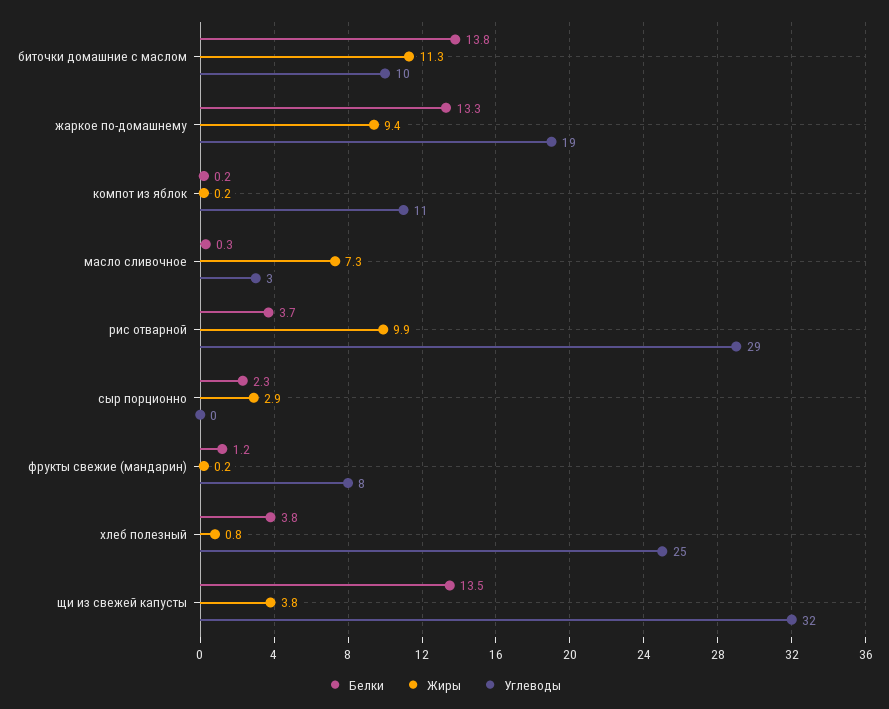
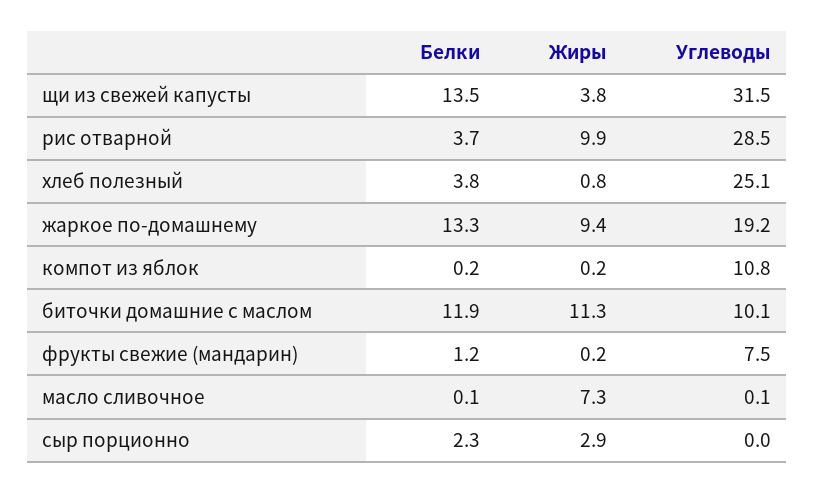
  {
    "Белки": {
-     "биточки домашние с маслом": 13.8,
+     "биточки домашние с маслом": 11.9,
      "жаркое по-домашнему": 13.3,
      "компот из яблок": 0.2,
-     "масло сливочное": 0.3,
+     "масло сливочное": 0.1,
      "рис отварной": 3.7,
      "сыр порционно": 2.3,
      "фрукты свежие (мандарин)": 1.2,
      "хлеб полезный": 3.8,
      "щи из свежей капусты": 13.5
    },
    "Жиры": {
      "биточки домашние с маслом": 11.3,
      "жаркое по-домашнему": 9.4,
      "компот из яблок": 0.2,
      "масло сливочное": 7.3,
      "рис отварной": 9.9,
      "сыр порционно": 2.9,
      "фрукты свежие (мандарин)": 0.2,
      "хлеб полезный": 0.8,
      "щи из свежей капусты": 3.8
    },
    "Углеводы": {
      "биточки домашние с маслом": 10.1,
      "жаркое по-домашнему": 19.2,
      "компот из яблок": 10.8,
-     "масло сливочное": 3,
+     "масло сливочное": 0.1,
      "рис отварной": 28.5,
      "сыр порционно": 0,
      "фрукты свежие (мандарин)": 7.5,
      "хлеб полезный": 25.1,
      "щи из свежей капусты": 31.5
    }
  }

